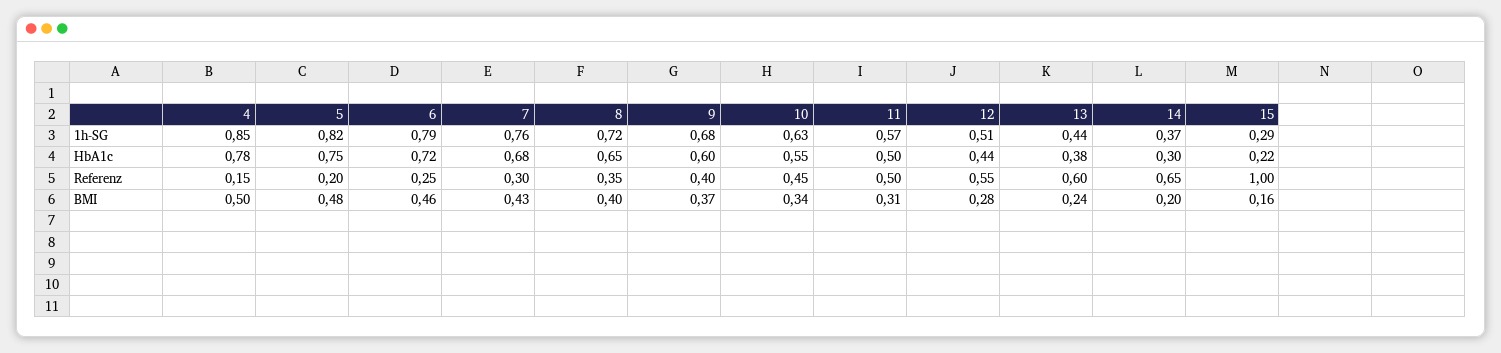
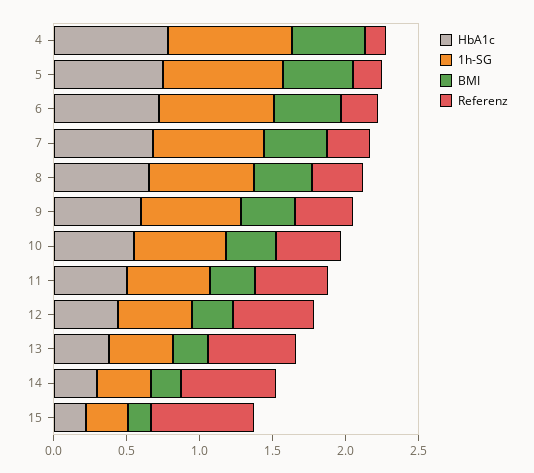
  {
    "1h-SG": {
      "4": 0.85,
      "5": 0.82,
      "6": 0.79,
      "7": 0.76,
      "8": 0.72,
      "9": 0.68,
      "10": 0.63,
      "11": 0.57,
      "12": 0.51,
      "13": 0.44,
      "14": 0.37,
      "15": 0.29
    },
    "HbA1c": {
      "4": 0.78,
      "5": 0.75,
      "6": 0.72,
      "7": 0.68,
      "8": 0.65,
      "9": 0.6,
      "10": 0.55,
      "11": 0.5,
      "12": 0.44,
      "13": 0.38,
      "14": 0.3,
      "15": 0.22
    },
    "Referenz": {
      "4": 0.15,
      "5": 0.2,
      "6": 0.25,
      "7": 0.3,
      "8": 0.35,
      "9": 0.4,
      "10": 0.45,
      "11": 0.5,
      "12": 0.55,
      "13": 0.6,
      "14": 0.65,
-     "15": 1
+     "15": 0.7
    },
    "BMI": {
      "4": 0.5,
      "5": 0.48,
      "6": 0.46,
      "7": 0.43,
      "8": 0.4,
      "9": 0.37,
      "10": 0.34,
      "11": 0.31,
      "12": 0.28,
      "13": 0.24,
      "14": 0.2,
      "15": 0.16
    }
  }

